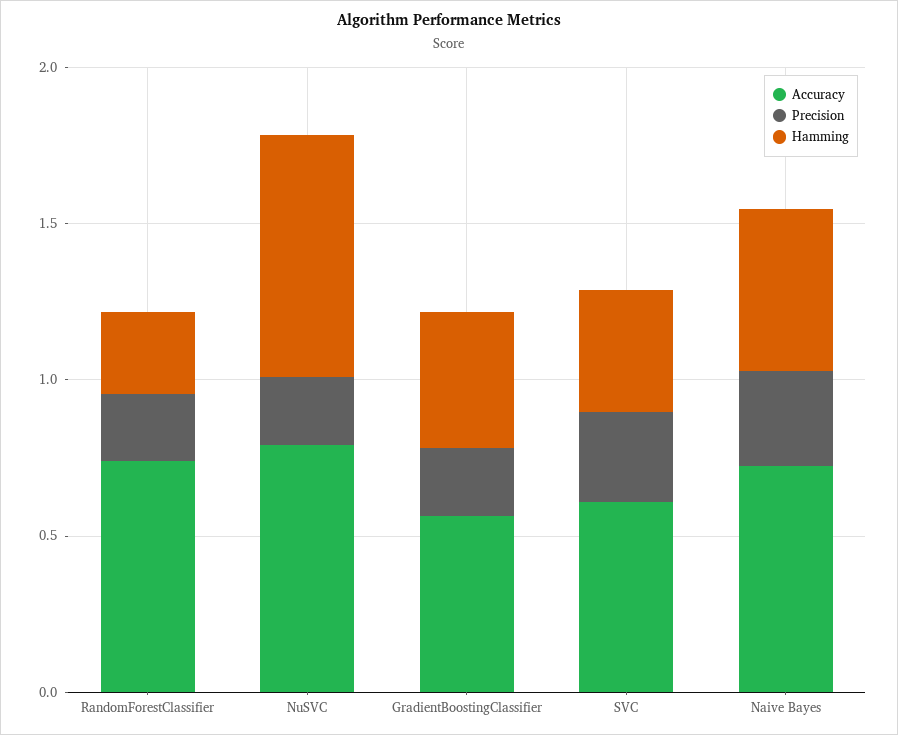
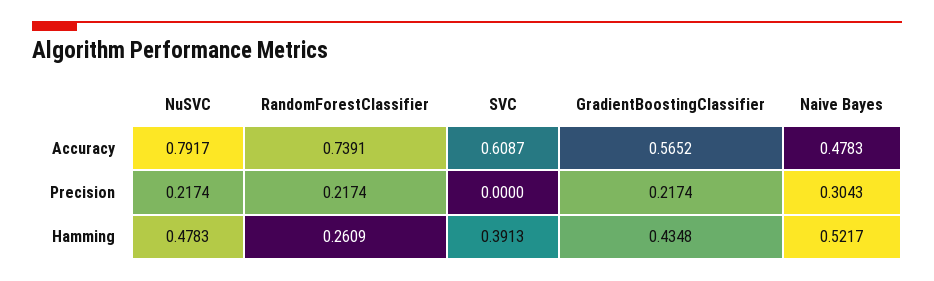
  {
    "Accuracy": {
      "RandomForestClassifier": 0.7391,
      "NuSVC": 0.7917,
      "GradientBoostingClassifier": 0.5652,
      "SVC": 0.6087,
-     "Naive Bayes": 0.7
+     "Naive Bayes": 0.4783
    },
    "Precision": {
      "RandomForestClassifier": 0.2174,
      "NuSVC": 0.2174,
      "GradientBoostingClassifier": 0.2174,
-     "SVC": 0.3,
+     "SVC": 0,
      "Naive Bayes": 0.3043
    },
    "Hamming": {
      "RandomForestClassifier": 0.2609,
-     "NuSVC": 0.8,
+     "NuSVC": 0.4783,
      "GradientBoostingClassifier": 0.4348,
      "SVC": 0.3913,
      "Naive Bayes": 0.5217
    }
  }

